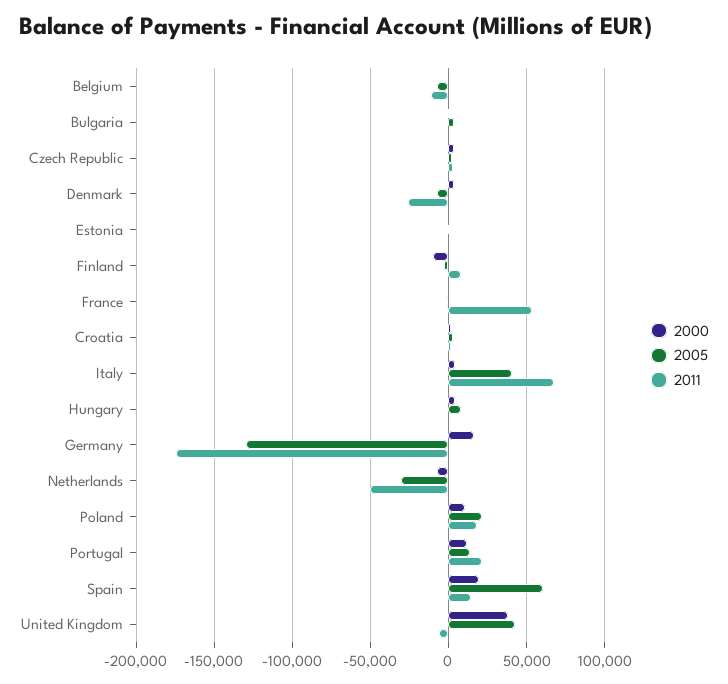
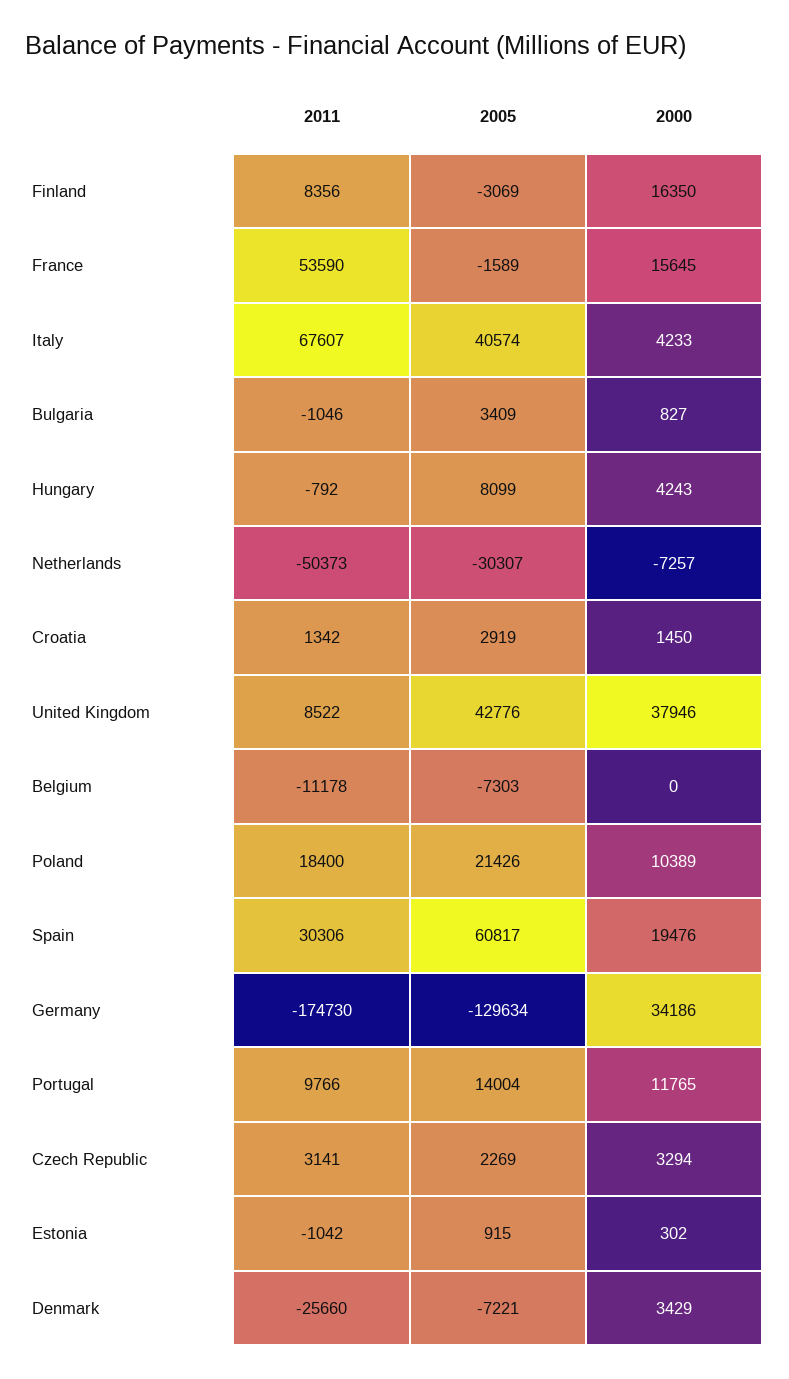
  {
    "2000": {
      "Belgium": 0,
      "Bulgaria": 827,
      "Czech Republic": 3294,
      "Denmark": 3429,
      "Estonia": 302,
-     "Finland": -10000,
+     "Finland": 16350,
-     "France": 0,
+     "France": 15645,
      "Croatia": 1450,
      "Italy": 4233,
      "Hungary": 4243,
-     "Germany": 15000,
+     "Germany": 34186,
      "Netherlands": -7257,
      "Poland": 10389,
      "Portugal": 11765,
      "Spain": 19476,
      "United Kingdom": 37946
    },
    "2005": {
      "Belgium": -7303,
      "Bulgaria": 3409,
      "Czech Republic": 2269,
      "Denmark": -7221,
      "Estonia": 915,
      "Finland": -3069,
      "France": -1589,
      "Croatia": 2919,
      "Italy": 40574,
      "Hungary": 8099,
      "Germany": -129634,
      "Netherlands": -30307,
      "Poland": 21426,
      "Portugal": 14004,
      "Spain": 60817,
      "United Kingdom": 42776
    },
    "2011": {
      "Belgium": -11178,
      "Bulgaria": -1046,
      "Czech Republic": 3141,
      "Denmark": -25660,
      "Estonia": -1042,
      "Finland": 8356,
      "France": 53590,
      "Croatia": 1342,
      "Italy": 67607,
      "Hungary": -792,
      "Germany": -174730,
      "Netherlands": -50373,
      "Poland": 18400,
-     "Portugal": 20000,
+     "Portugal": 9766,
-     "Spain": 15000,
+     "Spain": 30306,
-     "United Kingdom": -5000
+     "United Kingdom": 8522
    }
  }

